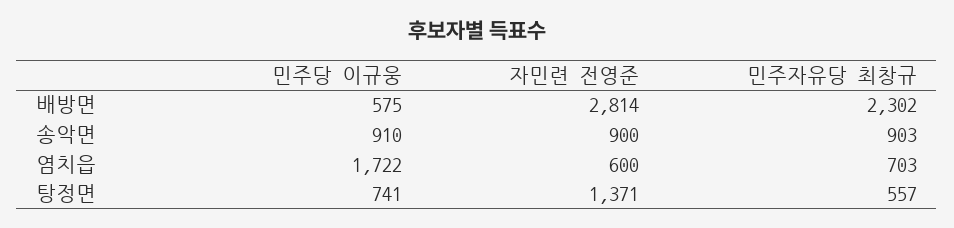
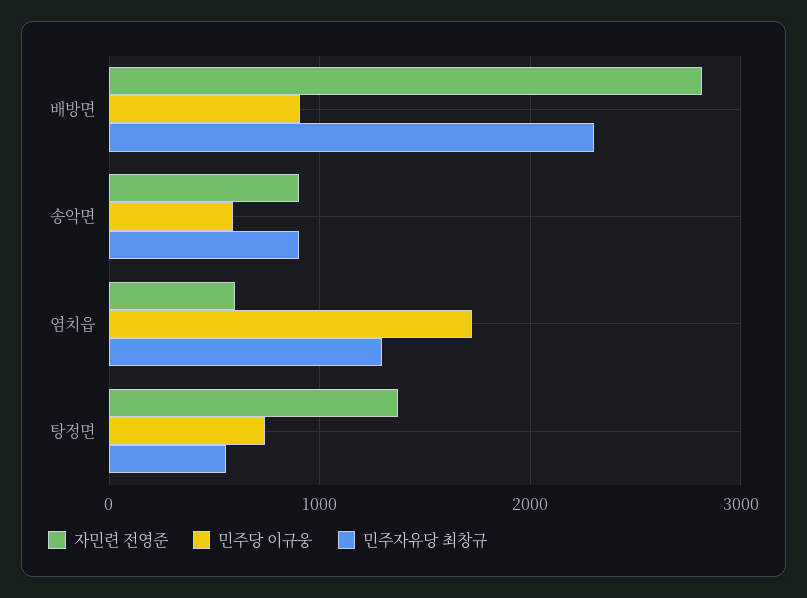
  {
    "민주당 이규웅": {
-     "배방면": 575,
+     "배방면": 900,
-     "송악면": 910,
+     "송악면": 600,
      "염치읍": 1722,
      "탕정면": 741
    },
    "자민련 전영준": {
      "배방면": 2814,
      "송악면": 900,
      "염치읍": 600,
      "탕정면": 1371
    },
    "민주자유당 최창규": {
      "배방면": 2302,
      "송악면": 903,
-     "염치읍": 703,
+     "염치읍": 1300,
      "탕정면": 557
    }
  }

